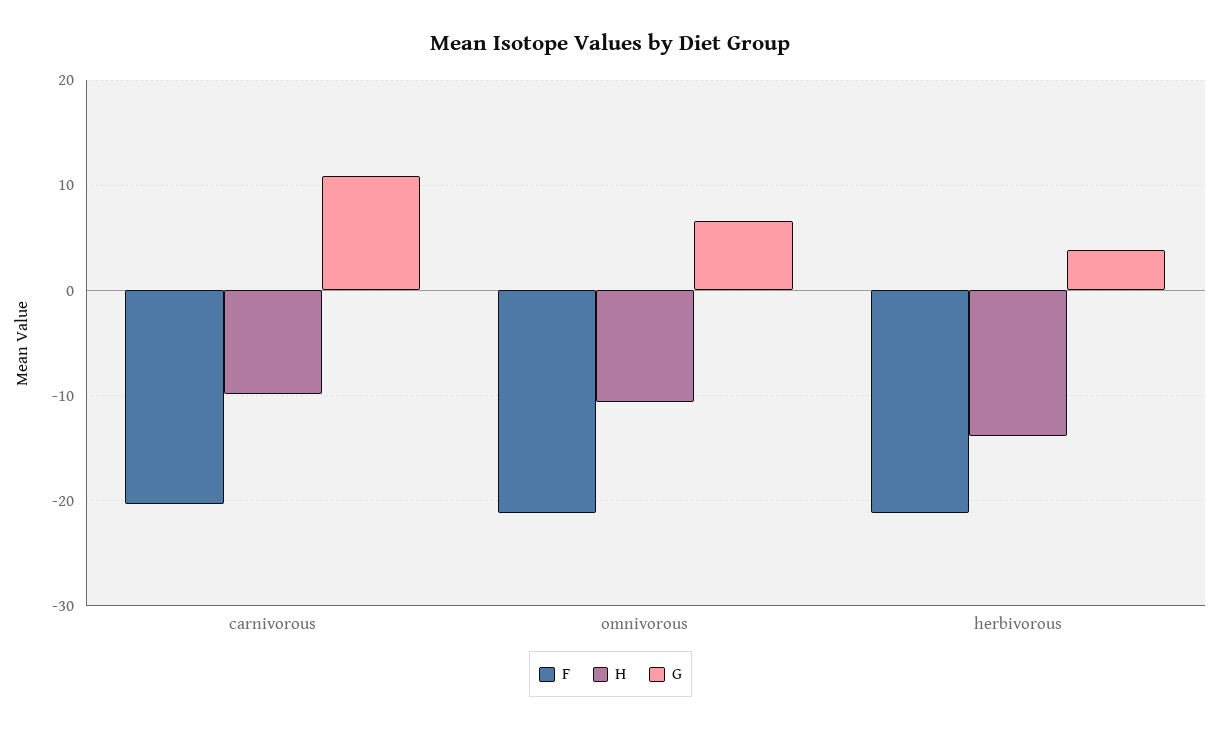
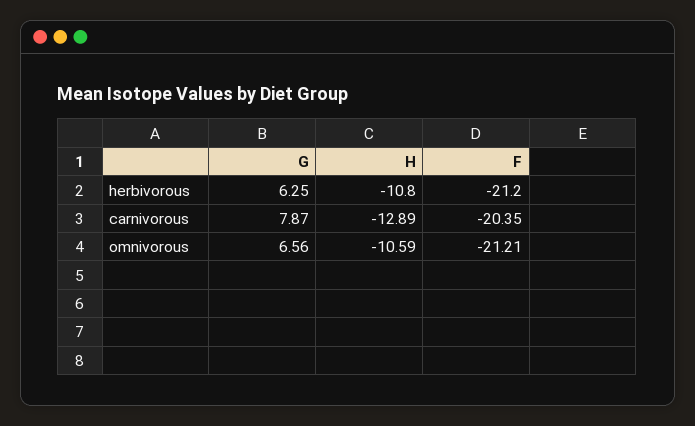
  {
    "F": {
      "carnivorous": -20.35,
      "omnivorous": -21.21,
      "herbivorous": -21.2
    },
    "H": {
-     "carnivorous": -10,
+     "carnivorous": -12.89,
      "omnivorous": -10.59,
-     "herbivorous": -14
+     "herbivorous": -10.8
    },
    "G": {
-     "carnivorous": 11,
+     "carnivorous": 7.87,
      "omnivorous": 6.56,
-     "herbivorous": 4
+     "herbivorous": 6.25
    }
  }

